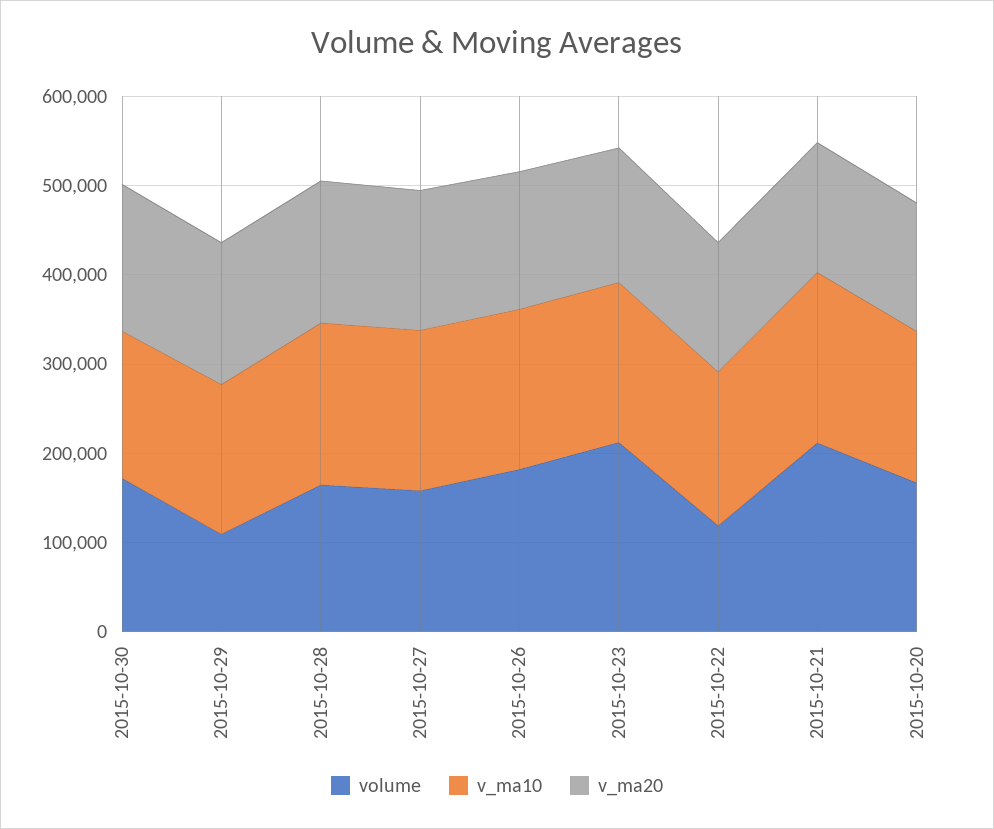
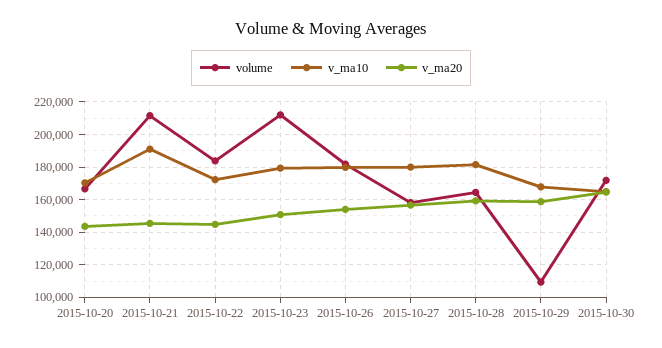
  {
    "volume": {
      "2015-10-30": 170000,
      "2015-10-29": 110000,
      "2015-10-28": 165000,
      "2015-10-27": 160000,
      "2015-10-26": 180000,
      "2015-10-23": 210000,
-     "2015-10-22": 120000,
+     "2015-10-22": 185000,
      "2015-10-21": 210000,
      "2015-10-20": 165000
    },
    "v_ma10": {
      "2015-10-30": 165000,
      "2015-10-29": 170000,
      "2015-10-28": 180000,
      "2015-10-27": 180000,
      "2015-10-26": 180000,
      "2015-10-23": 180000,
      "2015-10-22": 170000,
      "2015-10-21": 190000,
      "2015-10-20": 170000
    },
    "v_ma20": {
      "2015-10-30": 165000,
      "2015-10-29": 160000,
      "2015-10-28": 160000,
      "2015-10-27": 155000,
      "2015-10-26": 155000,
      "2015-10-23": 150000,
      "2015-10-22": 145000,
      "2015-10-21": 145000,
      "2015-10-20": 145000
    }
  }

